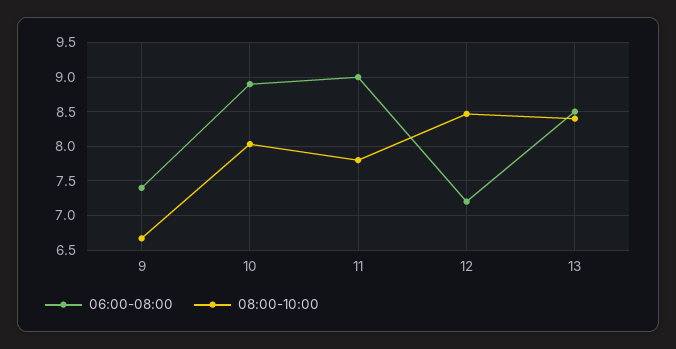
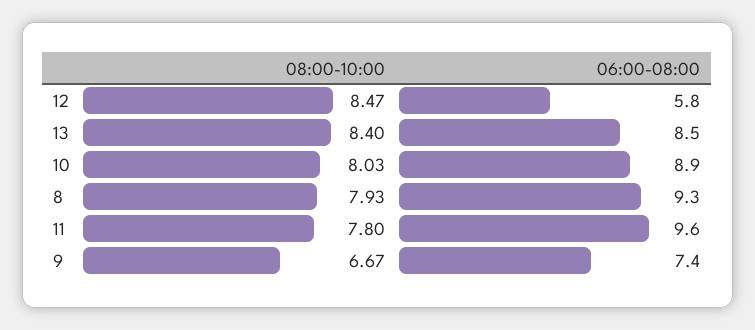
  {
    "06:00-08:00": {
      "9": 7.4,
      "10": 8.9,
-     "11": 9,
+     "11": 9.6,
-     "12": 7.2,
+     "12": 5.8,
-     "13": 8.5
+     "13": 8.5,
+     "8": 9.3
    },
    "08:00-10:00": {
      "9": 6.67,
      "10": 8.03,
      "11": 7.8,
      "12": 8.47,
-     "13": 8.4
+     "13": 8.4,
+     "8": 7.93
    }
  }

